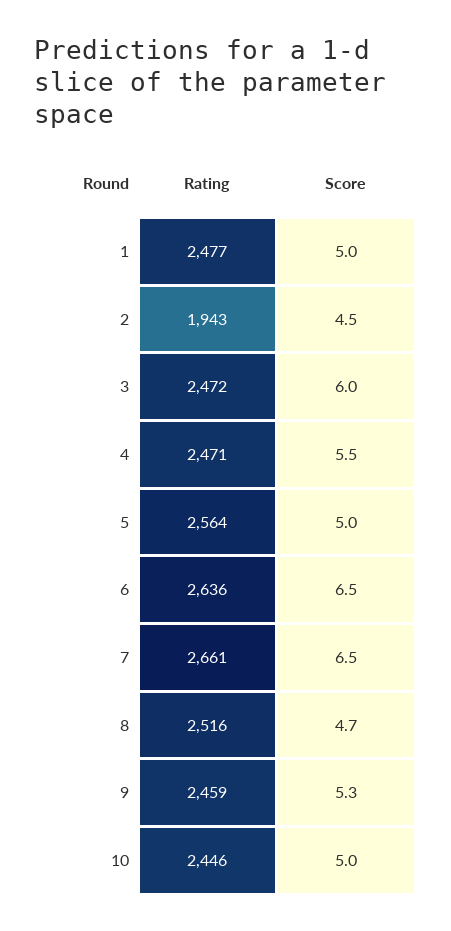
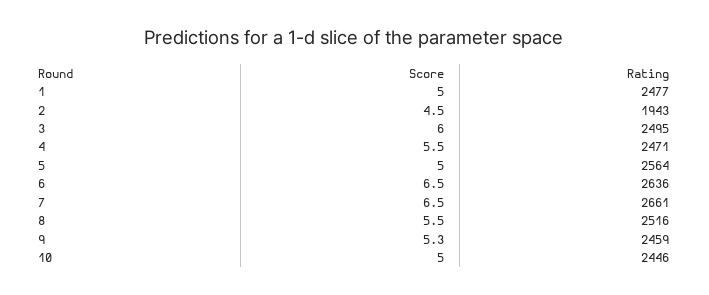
  {
    "Rating": {
      "1": 2477,
      "2": 1943,
-     "3": 2472,
+     "3": 2495,
      "4": 2471,
      "5": 2564,
      "6": 2636,
      "7": 2661,
      "8": 2516,
      "9": 2459,
      "10": 2446
    },
    "Score": {
      "1": 5,
      "2": 4.5,
      "3": 6,
      "4": 5.5,
      "5": 5,
      "6": 6.5,
      "7": 6.5,
-     "8": 4.7,
+     "8": 5.5,
      "9": 5.3,
      "10": 5
    }
  }

